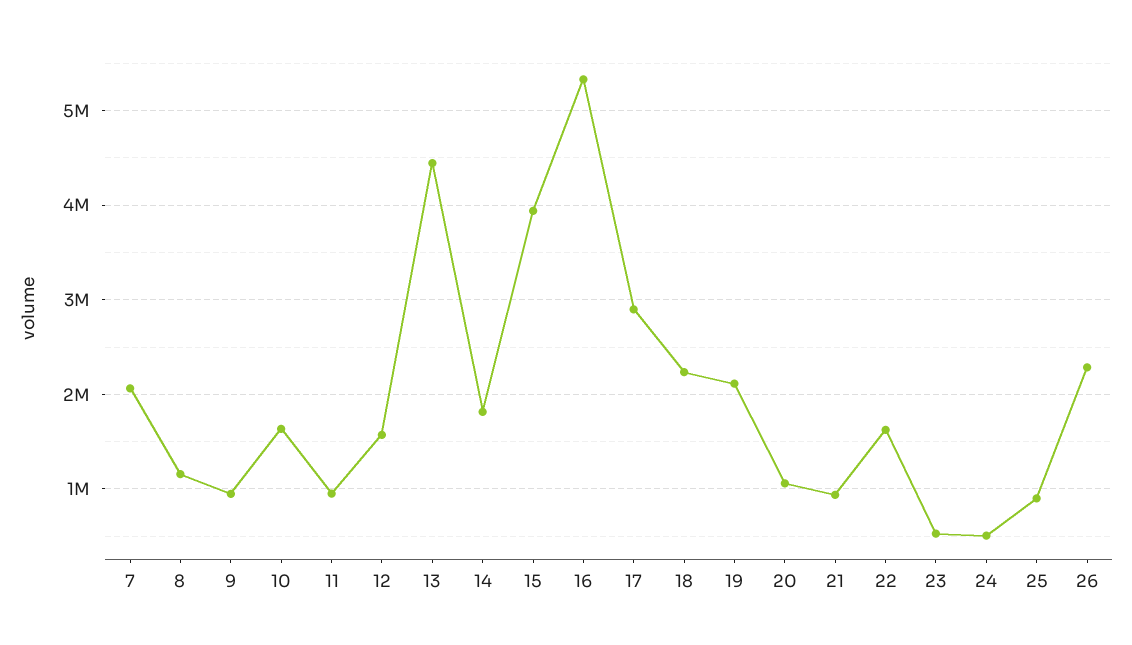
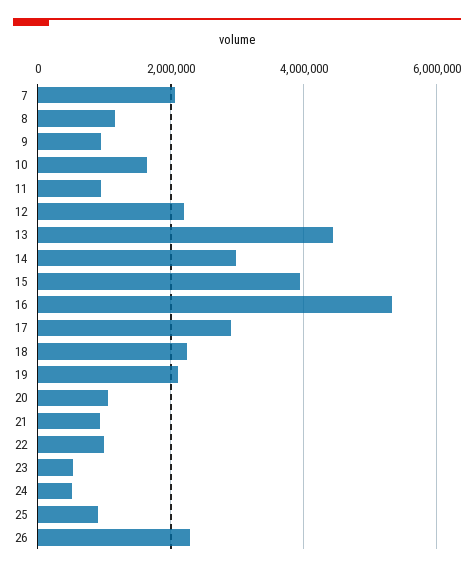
  {
    "7": 2100000,
    "8": 1200000,
    "9": 900000,
    "10": 1600000,
    "11": 900000,
-   "12": 1600000,
+   "12": 2200000,
    "13": 4400000,
-   "14": 1800000,
+   "14": 3000000,
    "15": 3900000,
    "16": 5300000,
    "17": 2900000,
    "18": 2200000,
    "19": 2100000,
    "20": 1100000,
    "21": 900000,
-   "22": 1600000,
+   "22": 1000000,
    "23": 500000,
    "24": 500000,
    "25": 900000,
    "26": 2300000
  }

